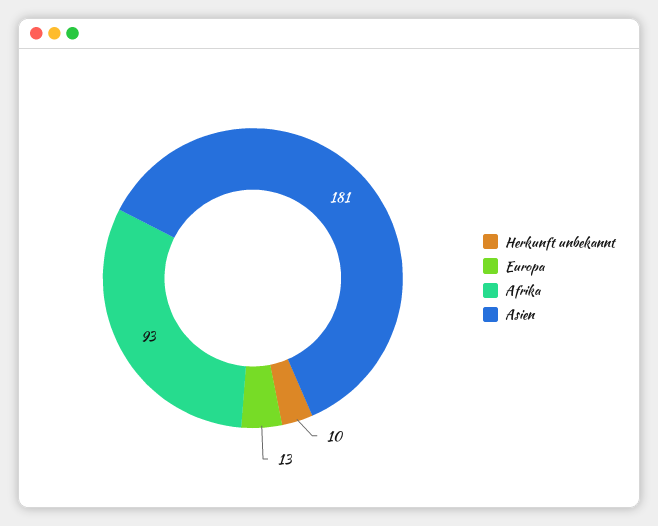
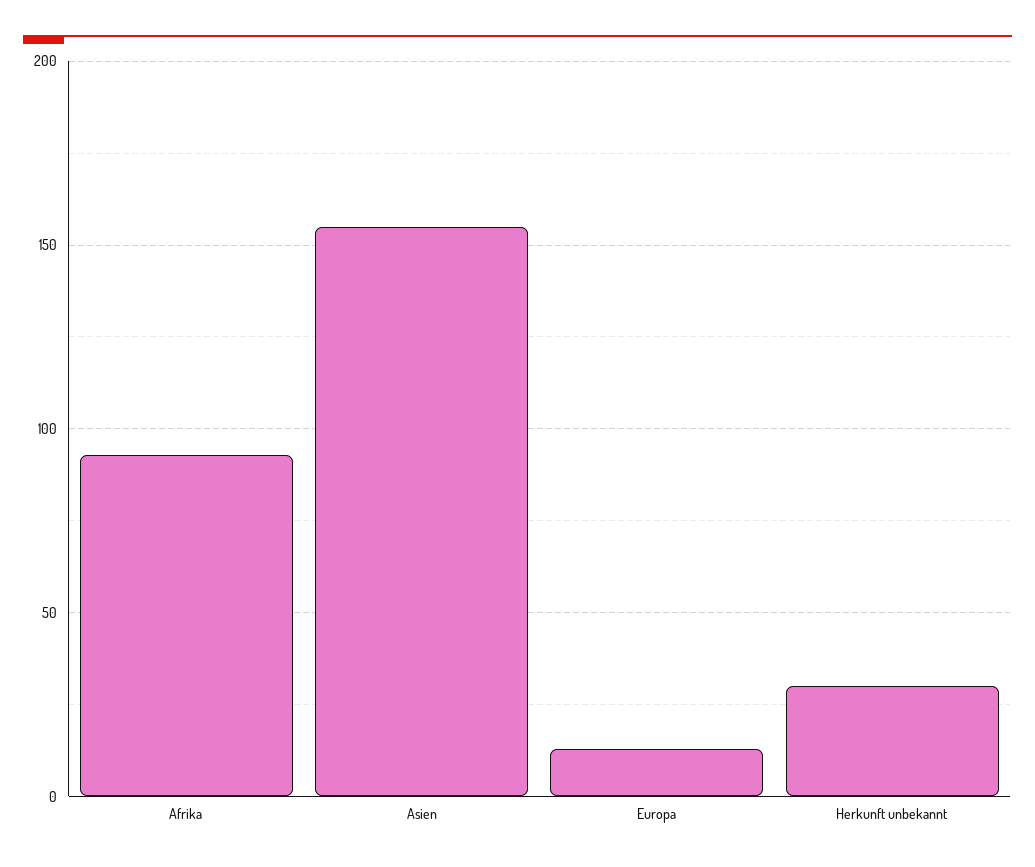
  {
-   "Herkunft unbekannt": 10,
+   "Herkunft unbekannt": 30,
    "Europa": 13,
    "Afrika": 93,
-   "Asien": 181
+   "Asien": 155
  }

